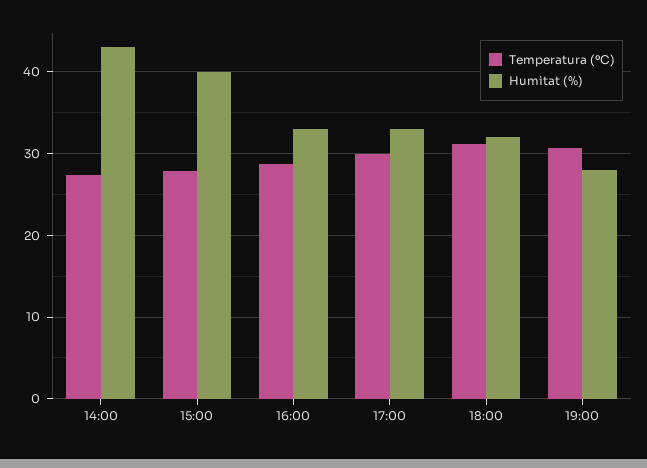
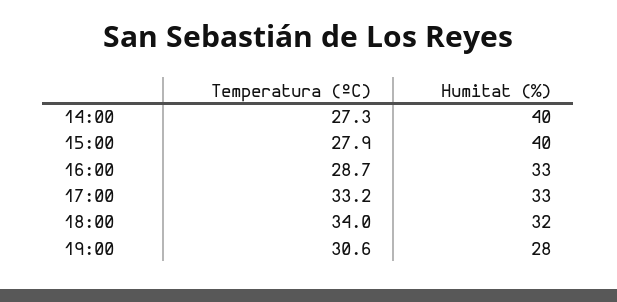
  {
    "Temperatura (ºC)": {
      "14:00": 27.3,
      "15:00": 27.9,
      "16:00": 28.7,
-     "17:00": 30,
+     "17:00": 33.2,
-     "18:00": 31,
+     "18:00": 34,
      "19:00": 30.6
    },
    "Humitat (%)": {
-     "14:00": 43,
+     "14:00": 40,
      "15:00": 40,
      "16:00": 33,
      "17:00": 33,
      "18:00": 32,
      "19:00": 28
    }
  }

